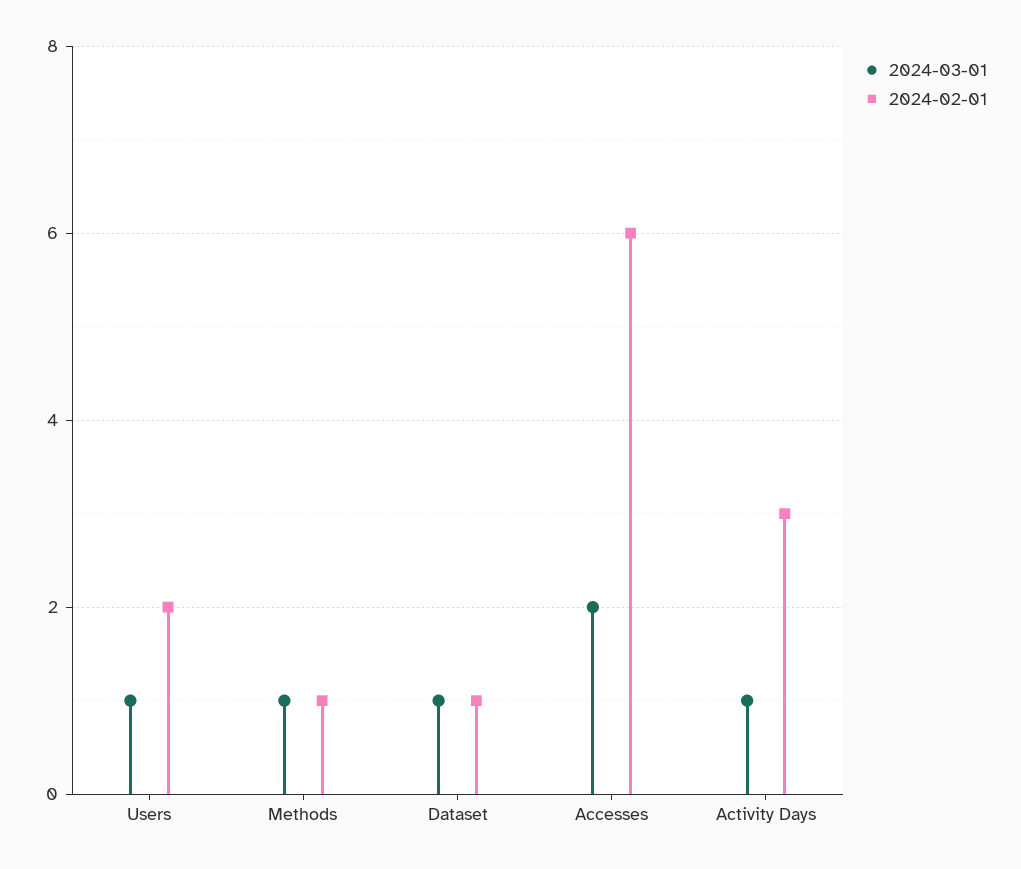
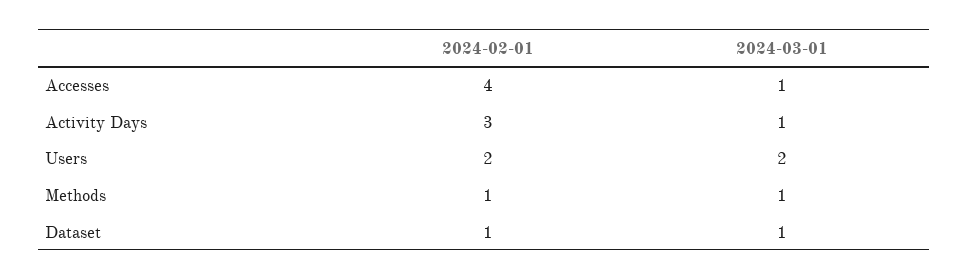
  {
    "2024-03-01": {
-     "Users": 1,
+     "Users": 2,
      "Methods": 1,
      "Dataset": 1,
-     "Accesses": 2,
+     "Accesses": 1,
      "Activity Days": 1
    },
    "2024-02-01": {
      "Users": 2,
      "Methods": 1,
      "Dataset": 1,
-     "Accesses": 6,
+     "Accesses": 4,
      "Activity Days": 3
    }
  }

